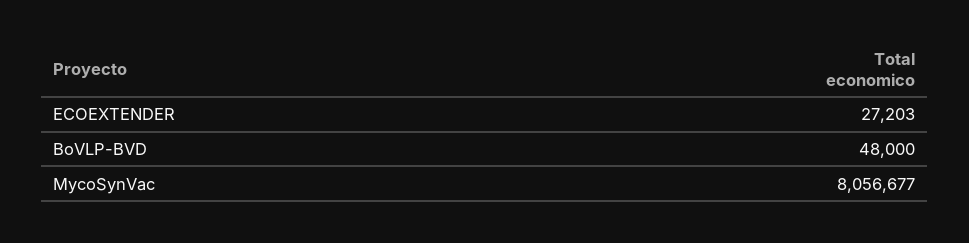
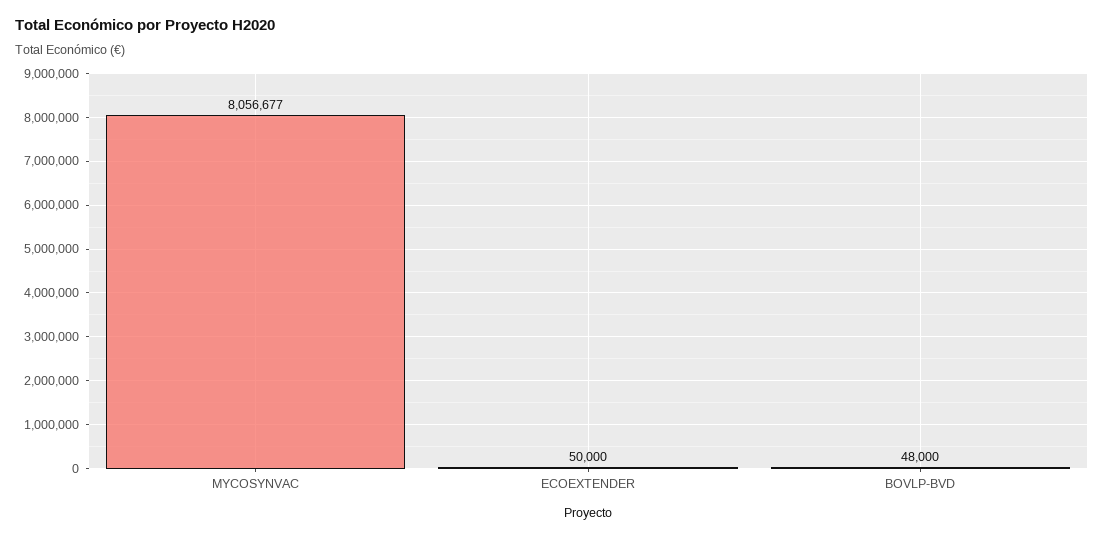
  {
-   "ECOEXTENDER": 27203,
+   "ECOEXTENDER": 50000,
    "BoVLP-BVD": 48000,
    "MycoSynVac": 8056677
  }

